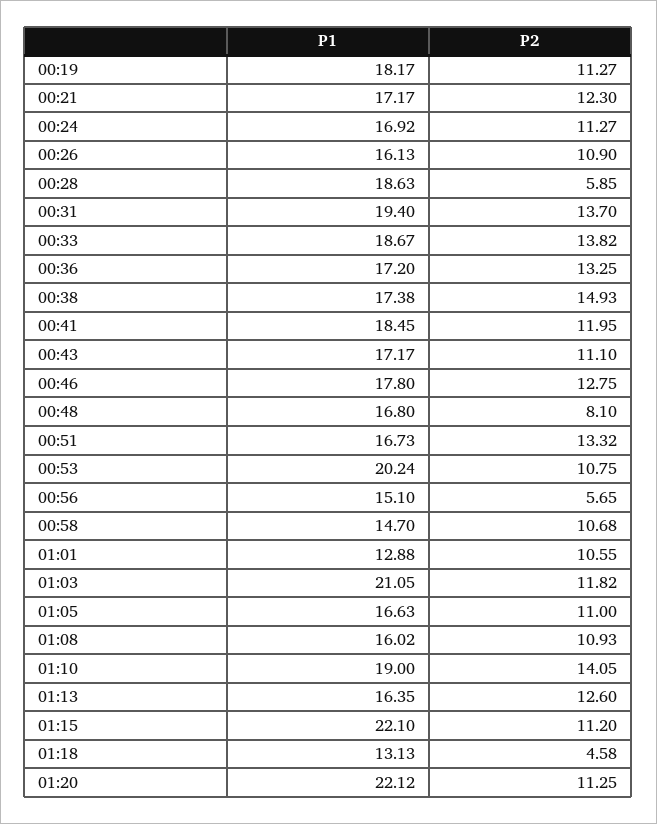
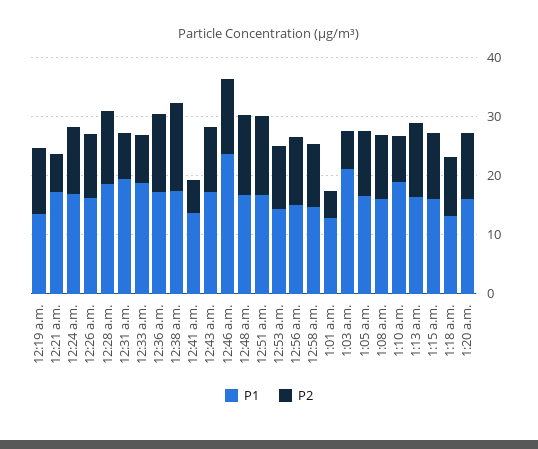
  {
    "P1": {
-     "00:19": 18.17,
+     "00:19": 14,
      "00:21": 17.17,
      "00:24": 16.92,
      "00:26": 16.13,
      "00:28": 18.63,
      "00:31": 19.4,
      "00:33": 18.67,
      "00:36": 17.2,
      "00:38": 17.38,
-     "00:41": 18.45,
+     "00:41": 14,
      "00:43": 17.17,
-     "00:46": 17.8,
+     "00:46": 24,
      "00:48": 16.8,
      "00:51": 16.73,
-     "00:53": 20.24,
+     "00:53": 14,
      "00:56": 15.1,
      "00:58": 14.7,
      "01:01": 12.88,
      "01:03": 21.05,
      "01:05": 16.63,
      "01:08": 16.02,
      "01:10": 19,
      "01:13": 16.35,
-     "01:15": 22.1,
+     "01:15": 16,
      "01:18": 13.13,
-     "01:20": 22.12
+     "01:20": 16
    },
    "P2": {
      "00:19": 11.27,
-     "00:21": 12.3,
+     "00:21": 6,
      "00:24": 11.27,
      "00:26": 10.9,
-     "00:28": 5.85,
+     "00:28": 12,
-     "00:31": 13.7,
+     "00:31": 8,
-     "00:33": 13.82,
+     "00:33": 8,
      "00:36": 13.25,
      "00:38": 14.93,
-     "00:41": 11.95,
+     "00:41": 6,
      "00:43": 11.1,
      "00:46": 12.75,
-     "00:48": 8.1,
+     "00:48": 14,
      "00:51": 13.32,
      "00:53": 10.75,
-     "00:56": 5.65,
+     "00:56": 12,
      "00:58": 10.68,
-     "01:01": 10.55,
+     "01:01": 4,
-     "01:03": 11.82,
+     "01:03": 6,
      "01:05": 11,
      "01:08": 10.93,
-     "01:10": 14.05,
+     "01:10": 8,
      "01:13": 12.6,
      "01:15": 11.2,
-     "01:18": 4.58,
+     "01:18": 10,
      "01:20": 11.25
    }
  }

